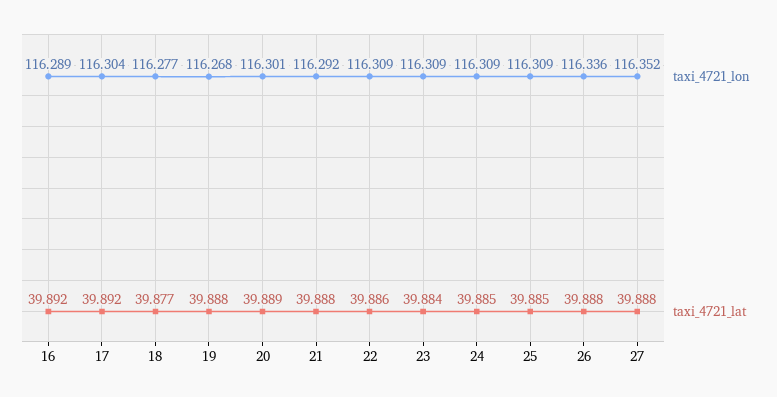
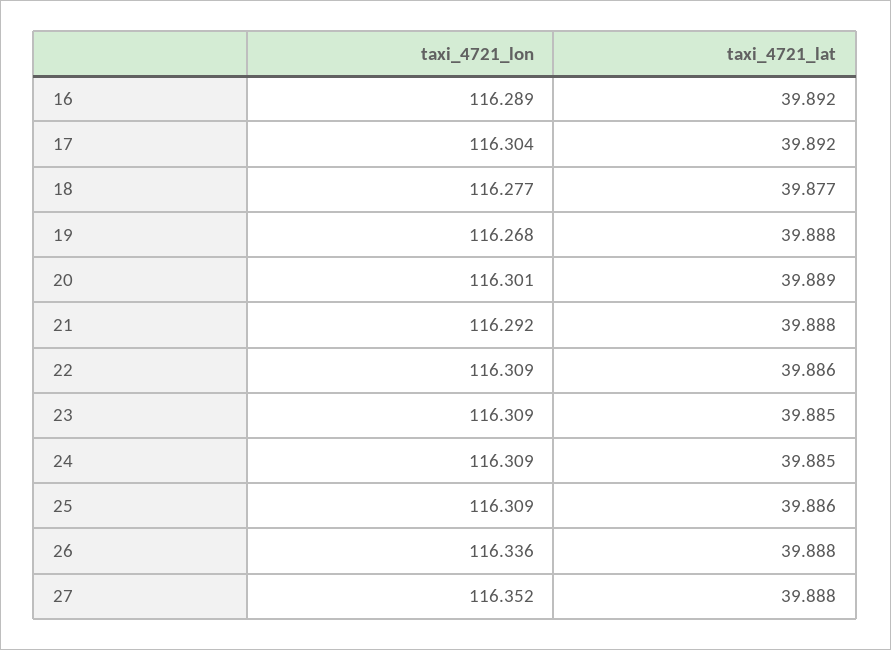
  {
    "taxi_4721_lon": {
      "16": 116.289,
      "17": 116.304,
      "18": 116.277,
      "19": 116.268,
      "20": 116.301,
      "21": 116.292,
      "22": 116.309,
      "23": 116.309,
      "24": 116.309,
      "25": 116.309,
      "26": 116.336,
      "27": 116.352
    },
    "taxi_4721_lat": {
      "16": 39.892,
      "17": 39.892,
      "18": 39.877,
      "19": 39.888,
      "20": 39.889,
      "21": 39.888,
      "22": 39.886,
-     "23": 39.884,
+     "23": 39.885,
      "24": 39.885,
-     "25": 39.885,
+     "25": 39.886,
      "26": 39.888,
      "27": 39.888
    }
  }

